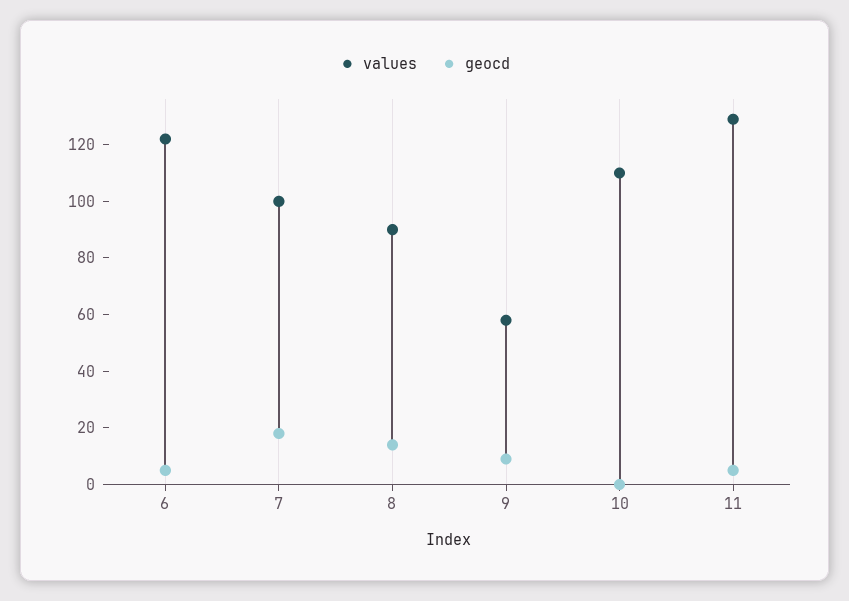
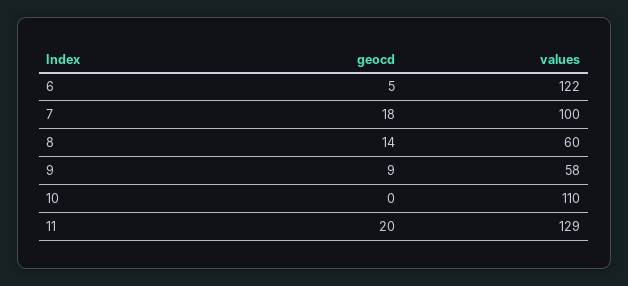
  {
    "values": {
      "6": 122,
      "7": 100,
-     "8": 90,
+     "8": 60,
      "9": 58,
      "10": 110,
      "11": 129
    },
    "geocd": {
      "6": 5,
      "7": 18,
      "8": 14,
      "9": 9,
      "10": 0,
-     "11": 5
+     "11": 20
    }
  }

